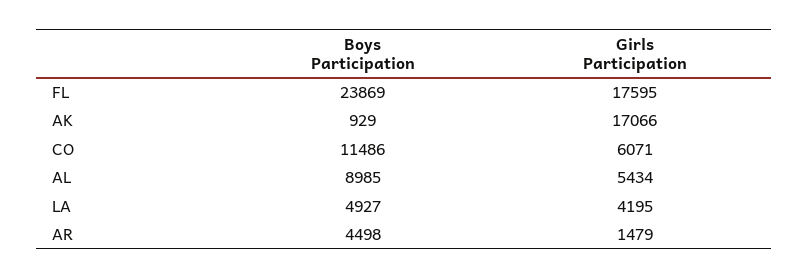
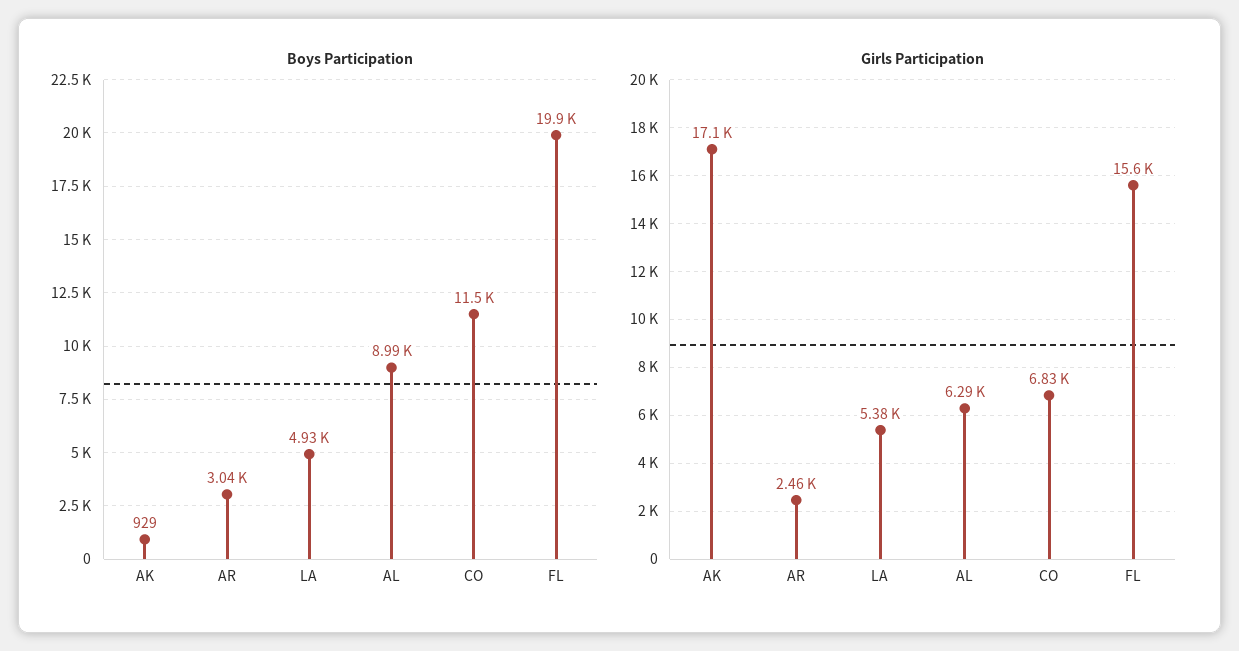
  {
    "Boys Participation": {
-     "FL": 23869,
+     "FL": 19900,
      "AK": 929,
      "CO": 11486,
      "AL": 8985,
      "LA": 4927,
-     "AR": 4498
+     "AR": 3040
    },
    "Girls Participation": {
-     "FL": 17595,
+     "FL": 15600,
      "AK": 17066,
-     "CO": 6071,
+     "CO": 6830,
-     "AL": 5434,
+     "AL": 6290,
-     "LA": 4195,
+     "LA": 5380,
-     "AR": 1479
+     "AR": 2460
    }
  }

